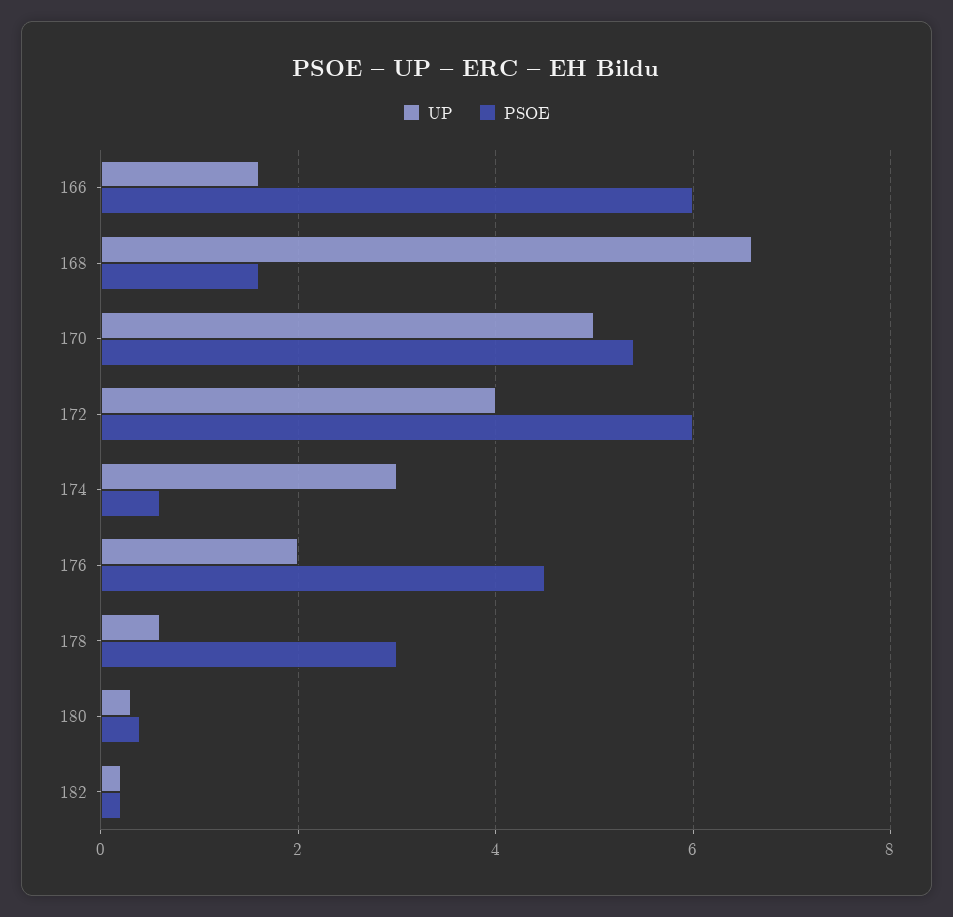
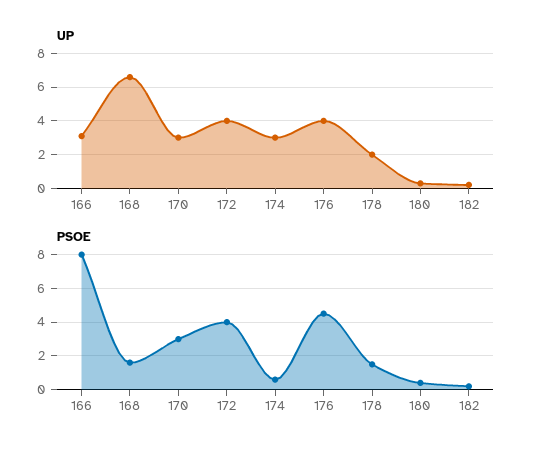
  {
    "UP": {
-     "166": 1.5,
+     "166": 3,
      "168": 6.5,
-     "170": 5,
+     "170": 3,
      "172": 4,
      "174": 3,
-     "176": 2,
+     "176": 4,
-     "178": 0.5,
+     "178": 2,
      "180": 0.5,
      "182": 0
    },
    "PSOE": {
-     "166": 6,
+     "166": 8,
      "168": 1.5,
-     "170": 5.5,
+     "170": 3,
-     "172": 6,
+     "172": 4,
      "174": 0.5,
      "176": 4.5,
-     "178": 3,
+     "178": 1.5,
      "180": 0.5,
      "182": 0
    }
  }

